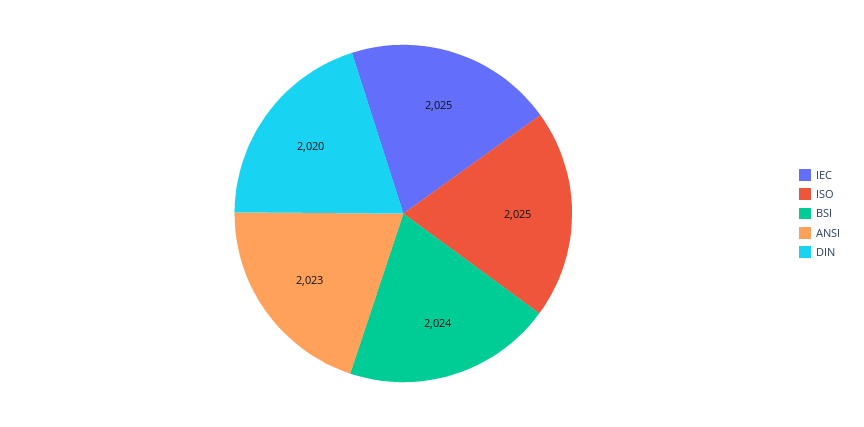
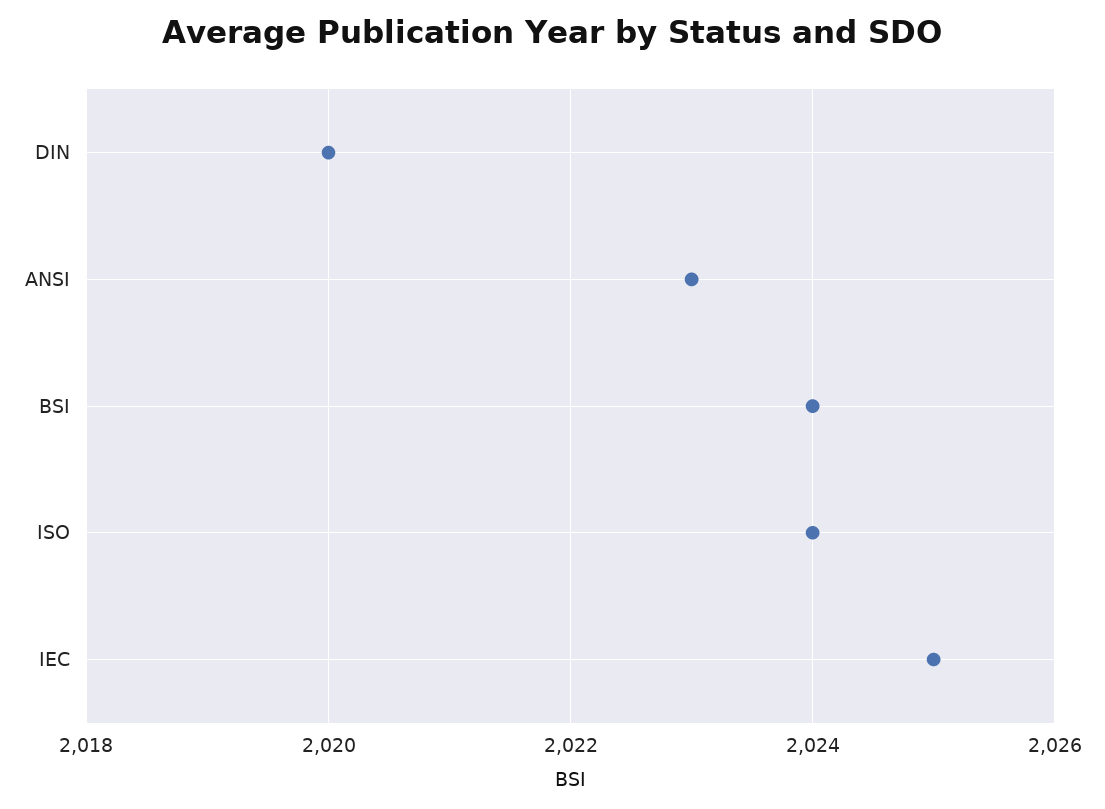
  {
    "IEC": 2025,
-   "ISO": 2025,
+   "ISO": 2024,
    "BSI": 2024,
    "ANSI": 2023,
    "DIN": 2020
  }

